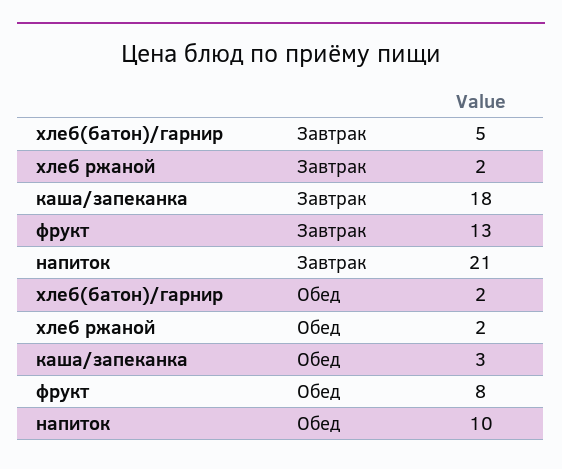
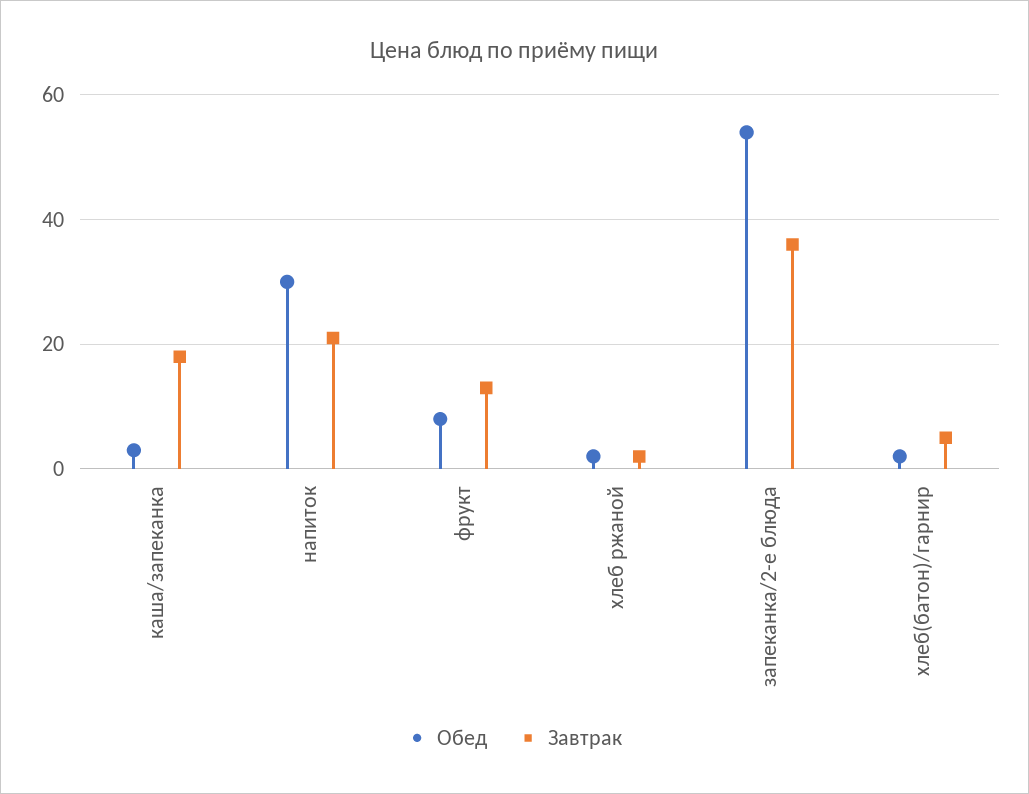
  {
    "Завтрак": {
      "хлеб(батон)/гарнир": 5,
      "хлеб ржаной": 2,
      "каша/запеканка": 18,
      "фрукт": 13,
-     "напиток": 21
+     "напиток": 21,
+     "запеканка/2-е блюда": 35
    },
    "Обед": {
      "хлеб(батон)/гарнир": 2,
      "хлеб ржаной": 2,
      "каша/запеканка": 3,
      "фрукт": 8,
-     "напиток": 10
+     "напиток": 30,
+     "запеканка/2-е блюда": 55
    }
  }

